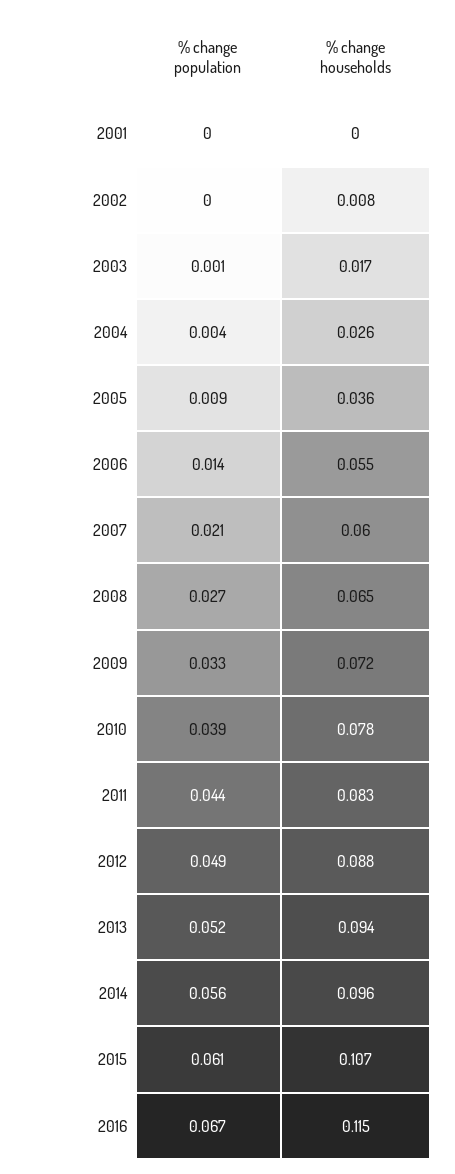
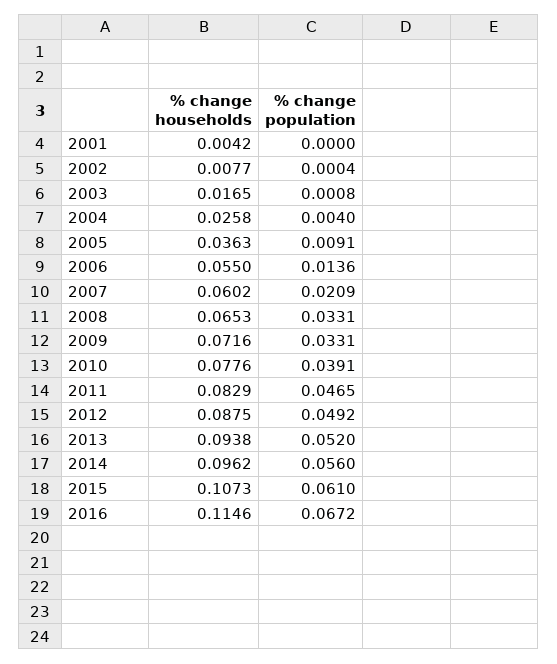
  {
    "% change population": {
      "2001": 0,
      "2002": 0.0004,
      "2003": 0.0008,
      "2004": 0.004,
      "2005": 0.0091,
      "2006": 0.0136,
      "2007": 0.0209,
-     "2008": 0.027,
+     "2008": 0.0331,
      "2009": 0.0331,
      "2010": 0.0391,
-     "2011": 0.044,
+     "2011": 0.0465,
      "2012": 0.0492,
      "2013": 0.052,
      "2014": 0.056,
      "2015": 0.061,
      "2016": 0.0672
    },
    "% change households": {
-     "2001": 0,
+     "2001": 0.0042,
      "2002": 0.0077,
      "2003": 0.0165,
      "2004": 0.0258,
      "2005": 0.0363,
      "2006": 0.055,
      "2007": 0.0602,
      "2008": 0.0653,
      "2009": 0.0716,
      "2010": 0.0776,
      "2011": 0.0829,
      "2012": 0.0875,
      "2013": 0.0938,
      "2014": 0.0962,
      "2015": 0.1073,
      "2016": 0.1146
    }
  }

